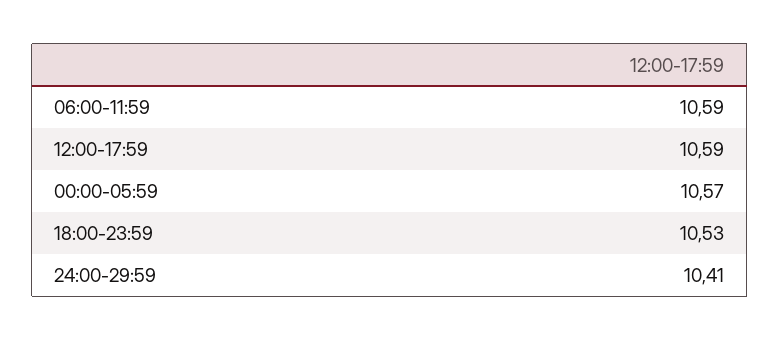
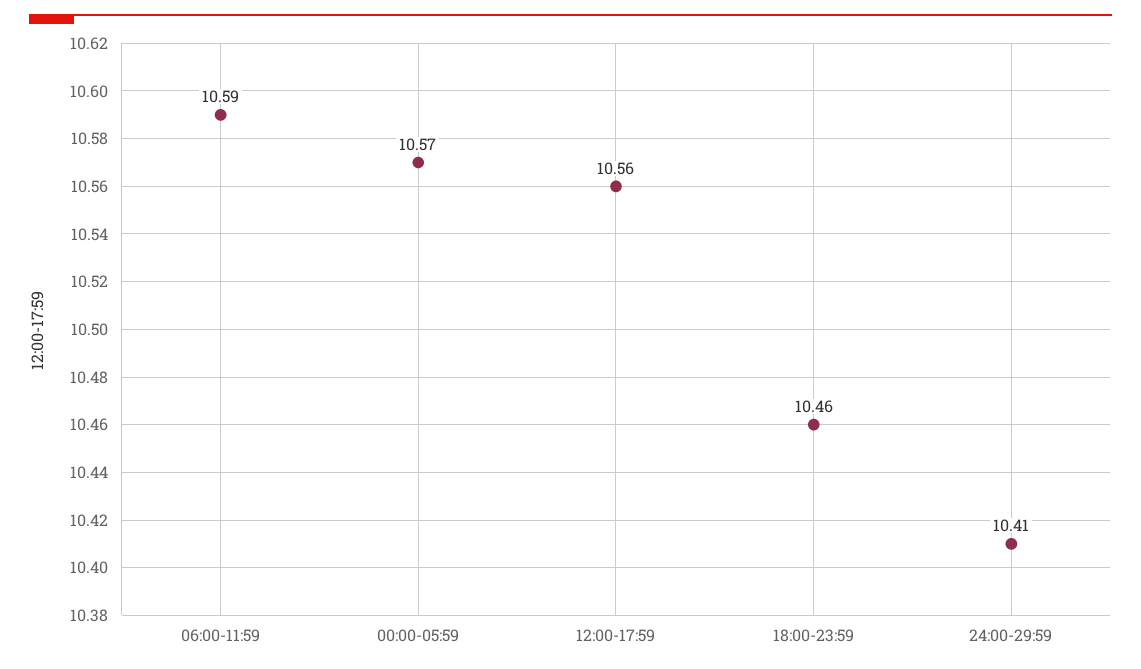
  {
    "06:00-11:59": 10.59,
-   "12:00-17:59": 10.59,
+   "12:00-17:59": 10.56,
    "00:00-05:59": 10.57,
-   "18:00-23:59": 10.53,
+   "18:00-23:59": 10.46,
    "24:00-29:59": 10.41
  }

